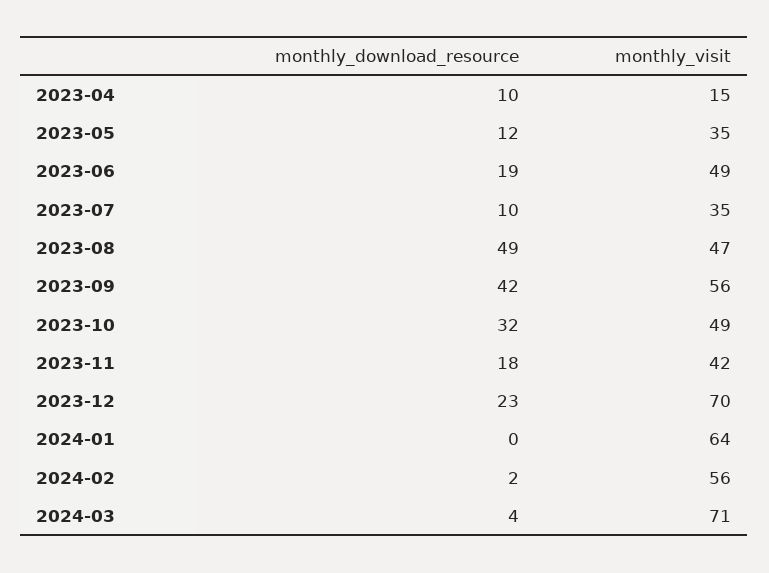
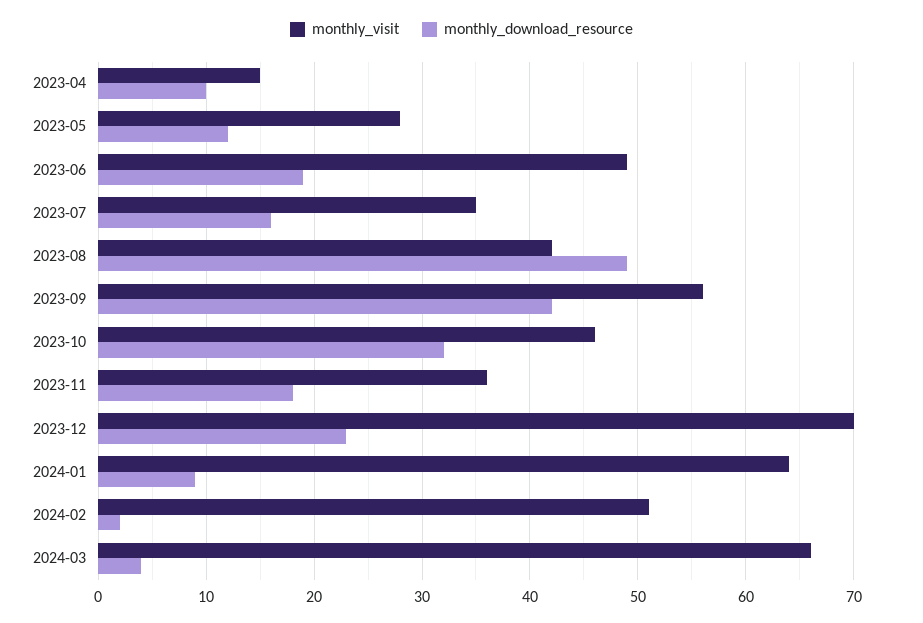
  {
    "monthly_download_resource": {
      "2023-04": 10,
      "2023-05": 12,
      "2023-06": 19,
-     "2023-07": 10,
+     "2023-07": 16,
      "2023-08": 49,
      "2023-09": 42,
      "2023-10": 32,
      "2023-11": 18,
      "2023-12": 23,
-     "2024-01": 0,
+     "2024-01": 9,
      "2024-02": 2,
      "2024-03": 4
    },
    "monthly_visit": {
      "2023-04": 15,
-     "2023-05": 35,
+     "2023-05": 28,
      "2023-06": 49,
      "2023-07": 35,
-     "2023-08": 47,
+     "2023-08": 42,
      "2023-09": 56,
-     "2023-10": 49,
+     "2023-10": 46,
-     "2023-11": 42,
+     "2023-11": 36,
      "2023-12": 70,
      "2024-01": 64,
-     "2024-02": 56,
+     "2024-02": 51,
-     "2024-03": 71
+     "2024-03": 66
    }
  }

